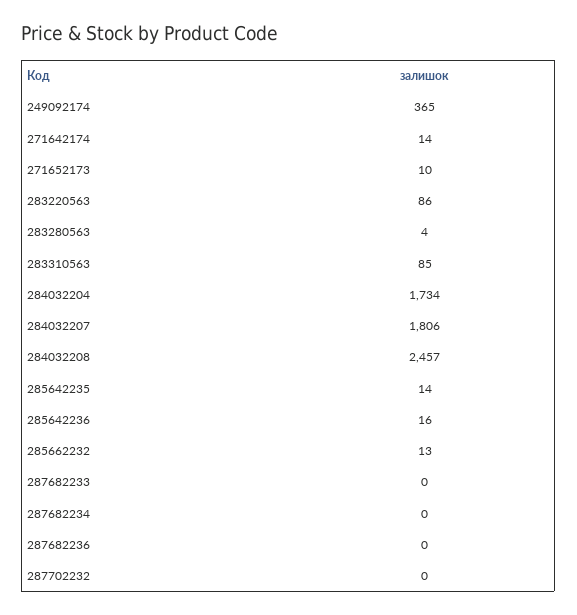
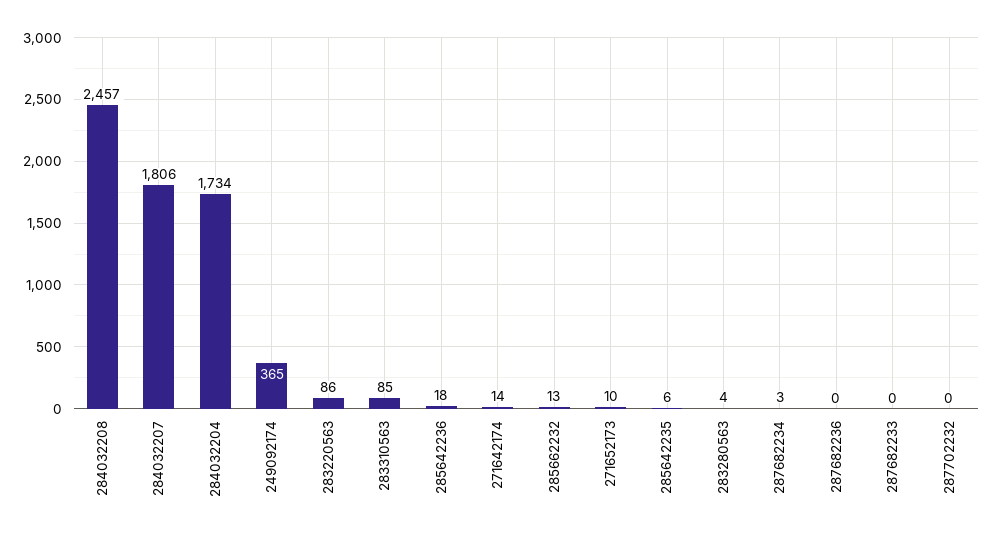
  {
    "249092174": 365,
    "271642174": 14,
    "271652173": 10,
    "283220563": 86,
    "283280563": 4,
    "283310563": 85,
    "284032204": 1734,
    "284032207": 1806,
    "284032208": 2457,
-   "285642235": 14,
+   "285642235": 6,
-   "285642236": 16,
+   "285642236": 18,
    "285662232": 13,
    "287682233": 0,
-   "287682234": 0,
+   "287682234": 3,
    "287682236": 0,
    "287702232": 0
  }

